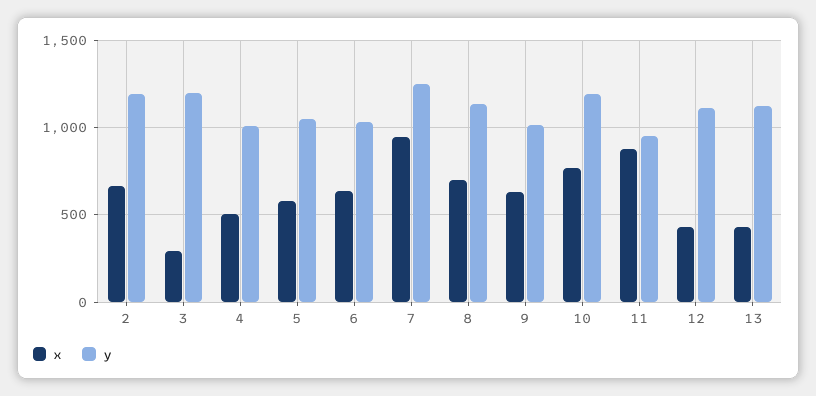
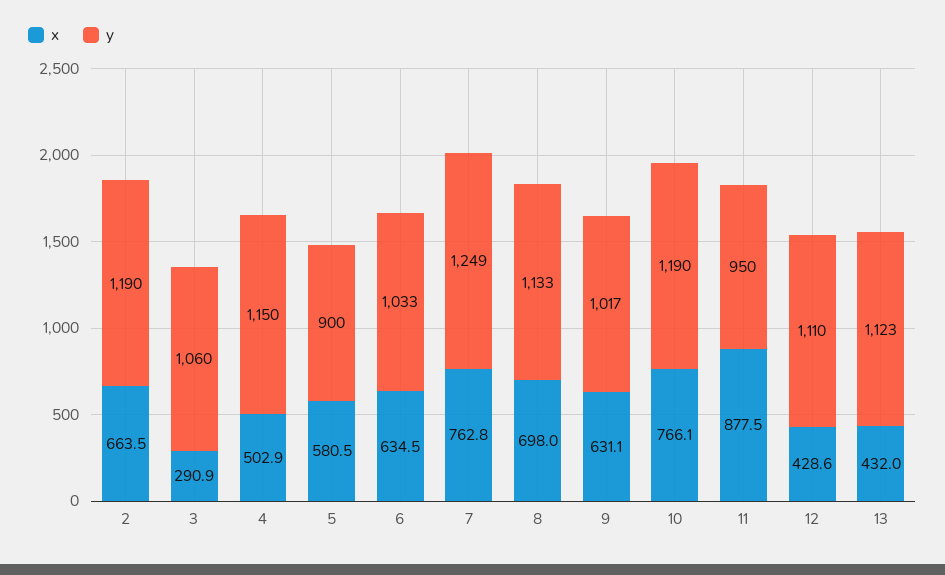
  {
    "x": {
      "2": 663.5,
      "3": 290.9,
      "4": 502.9,
      "5": 580.5,
      "6": 634.5,
-     "7": 950,
+     "7": 762.8,
      "8": 698,
      "9": 631.1,
      "10": 766.1,
      "11": 877.5,
      "12": 428.6,
      "13": 432
    },
    "y": {
      "2": 1190,
-     "3": 1200,
+     "3": 1060,
-     "4": 1000,
+     "4": 1150,
-     "5": 1050,
+     "5": 900,
      "6": 1033,
      "7": 1249,
      "8": 1133,
      "9": 1017,
      "10": 1190,
      "11": 950,
      "12": 1110,
      "13": 1123
    }
  }

